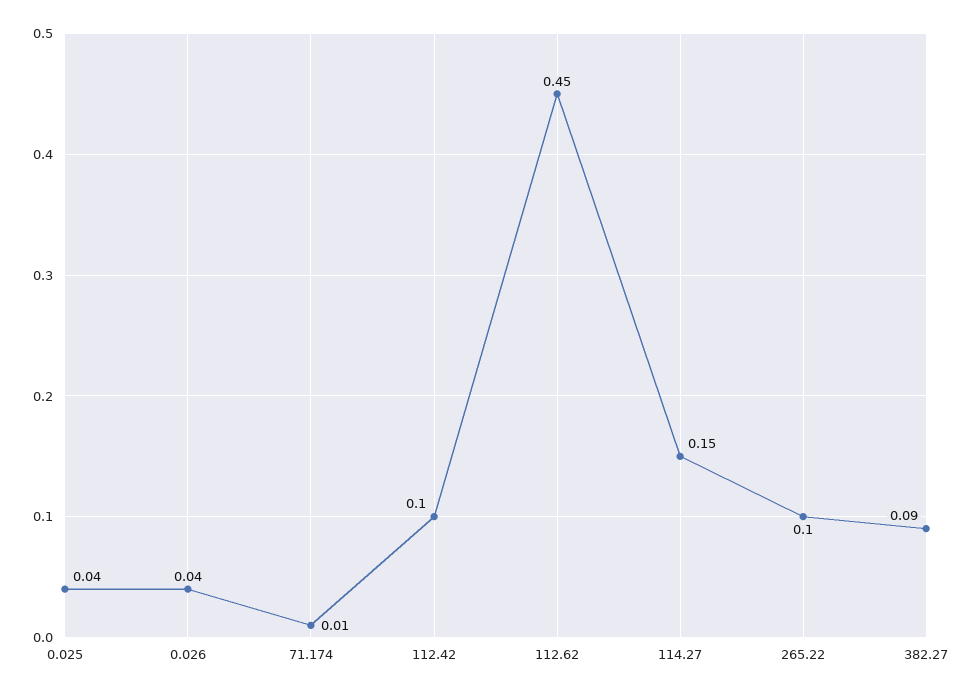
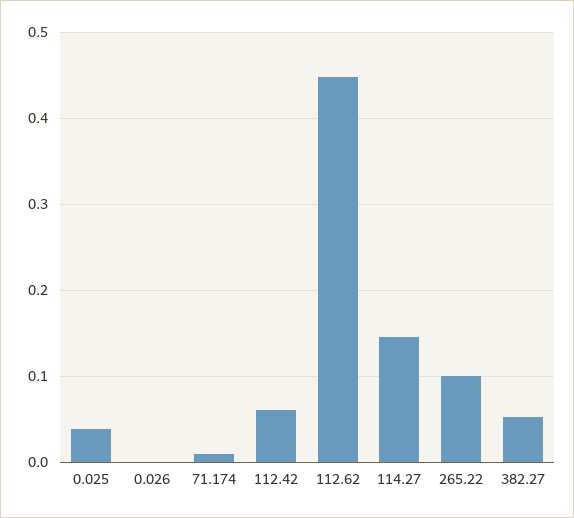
  {
    "0.025": 0.04,
-   "0.026": 0.04,
+   "0.026": 0,
    "71.174": 0.01,
-   "112.42": 0.1,
+   "112.42": 0.06,
    "112.62": 0.45,
    "114.27": 0.15,
    "265.22": 0.1,
-   "382.27": 0.09
+   "382.27": 0.05
  }

